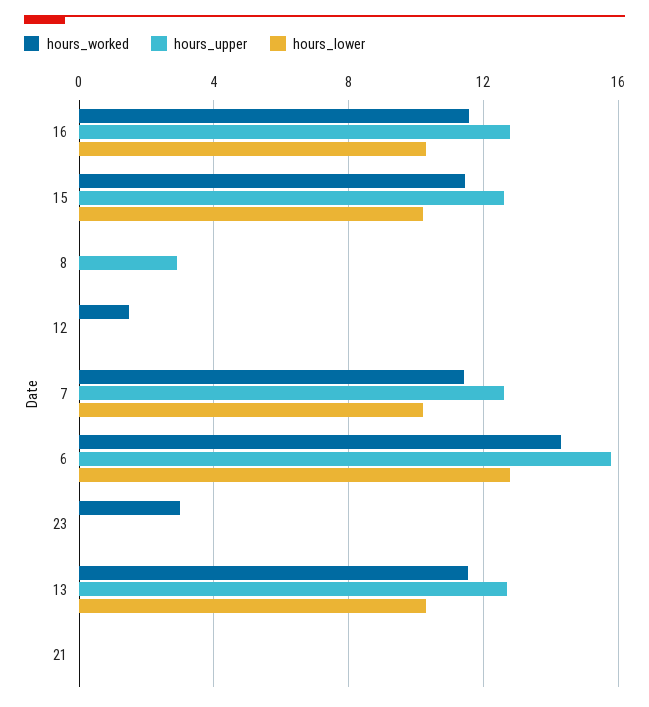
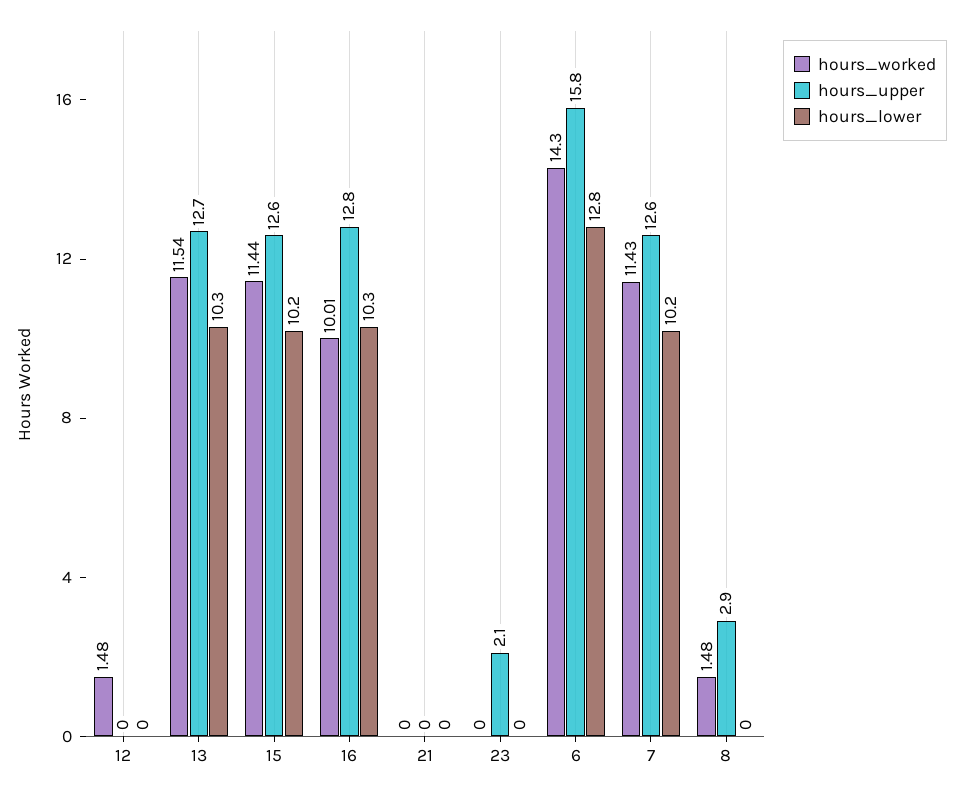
  {
    "hours_worked": {
-     "16": 11.5,
+     "16": 10.01,
      "15": 11.44,
-     "8": 0,
+     "8": 1.48,
      "12": 1.48,
      "7": 11.43,
      "6": 14.3,
-     "23": 3,
+     "23": 0,
      "13": 11.54,
      "21": 0
    },
    "hours_upper": {
      "16": 12.8,
      "15": 12.6,
      "8": 2.9,
      "12": 0,
      "7": 12.6,
      "6": 15.8,
-     "23": 0,
+     "23": 2.1,
      "13": 12.7,
      "21": 0
    },
    "hours_lower": {
      "16": 10.3,
      "15": 10.2,
      "8": 0,
      "12": 0,
      "7": 10.2,
      "6": 12.8,
      "23": 0,
      "13": 10.3,
      "21": 0
    }
  }

